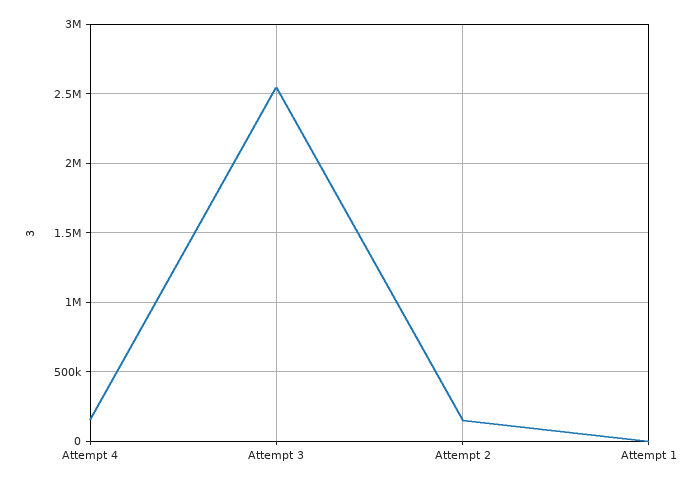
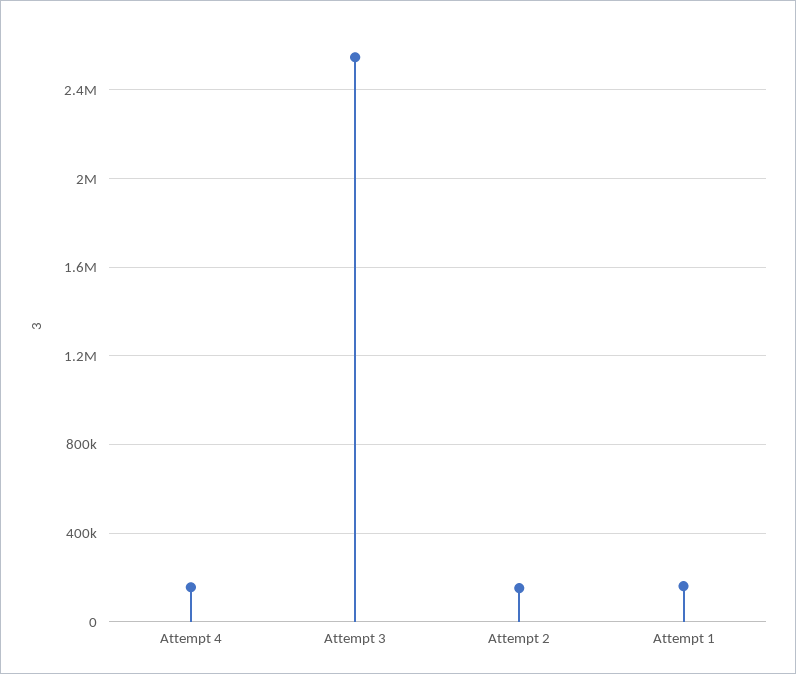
  {
    "Attempt 4": 150000,
    "Attempt 3": 2550000,
    "Attempt 2": 150000,
-   "Attempt 1": 0
+   "Attempt 1": 150000
  }

